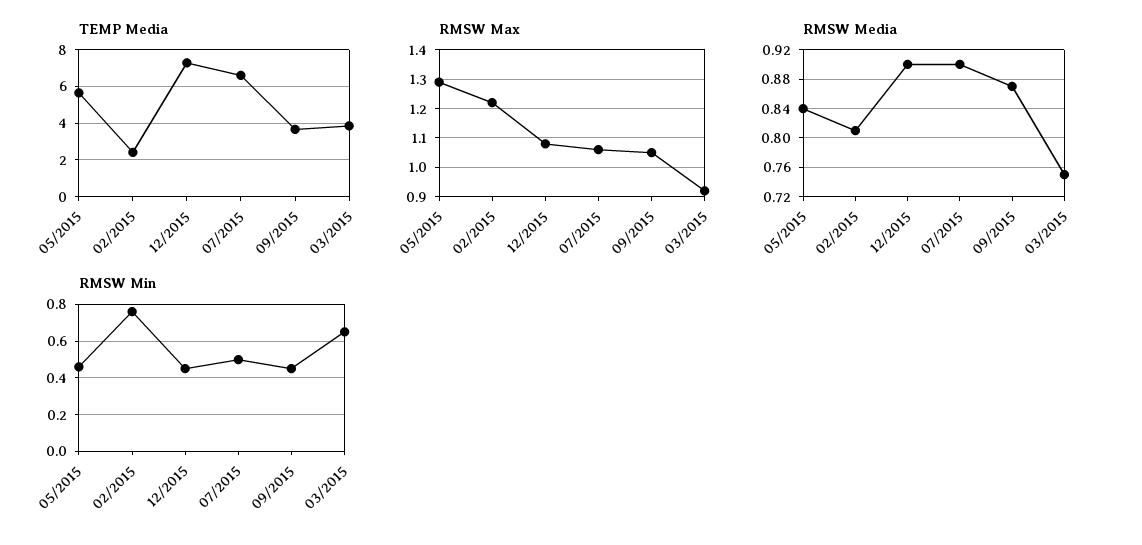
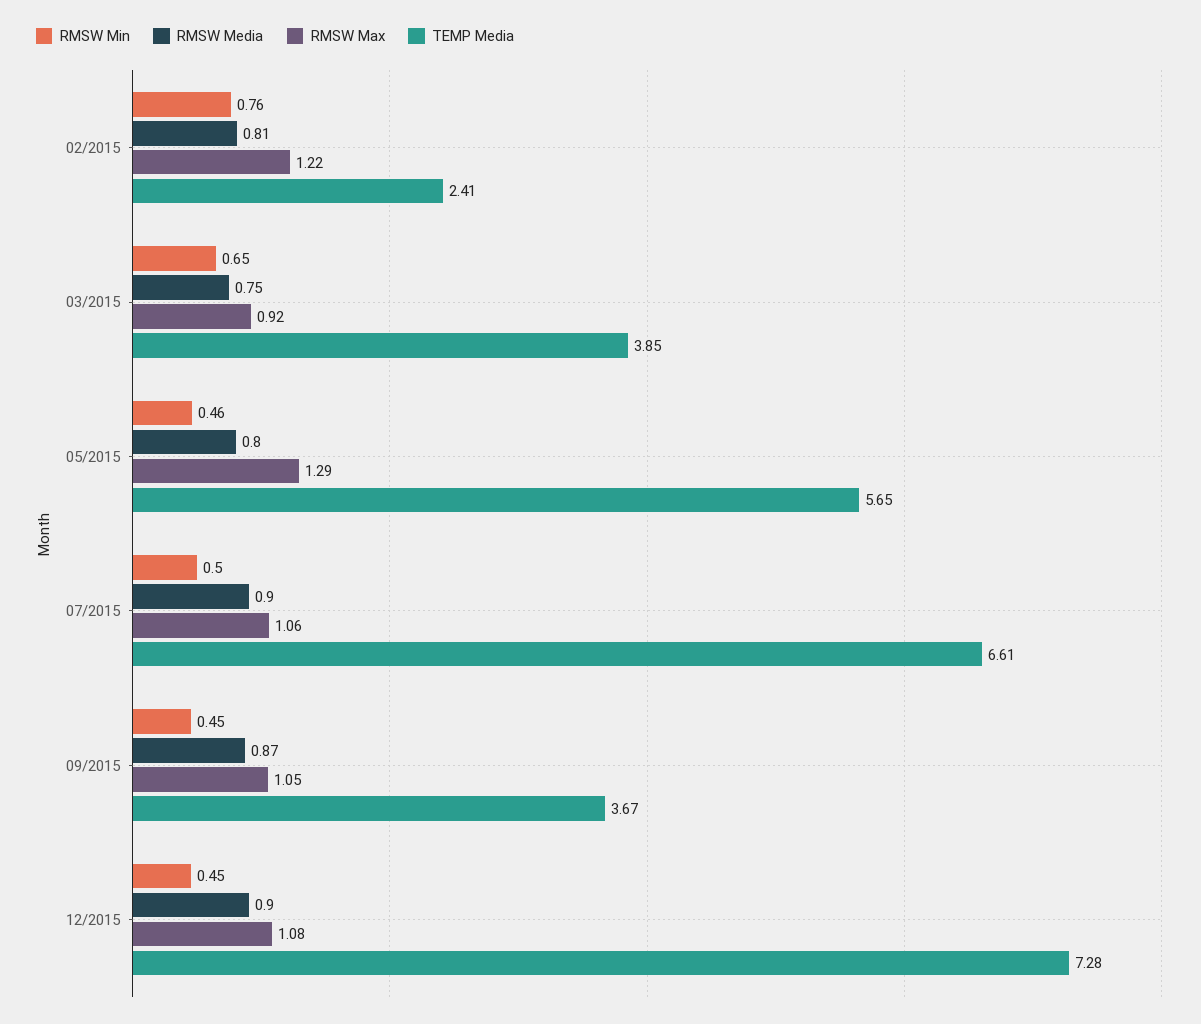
  {
    "TEMP Media": {
      "05/2015": 5.65,
      "02/2015": 2.41,
      "12/2015": 7.28,
      "07/2015": 6.61,
      "09/2015": 3.67,
      "03/2015": 3.85
    },
    "RMSW Max": {
      "05/2015": 1.29,
      "02/2015": 1.22,
      "12/2015": 1.08,
      "07/2015": 1.06,
      "09/2015": 1.05,
      "03/2015": 0.92
    },
    "RMSW Media": {
-     "05/2015": 0.84,
+     "05/2015": 0.8,
      "02/2015": 0.81,
      "12/2015": 0.9,
      "07/2015": 0.9,
      "09/2015": 0.87,
      "03/2015": 0.75
    },
    "RMSW Min": {
      "05/2015": 0.46,
      "02/2015": 0.76,
      "12/2015": 0.45,
      "07/2015": 0.5,
      "09/2015": 0.45,
      "03/2015": 0.65
    }
  }

